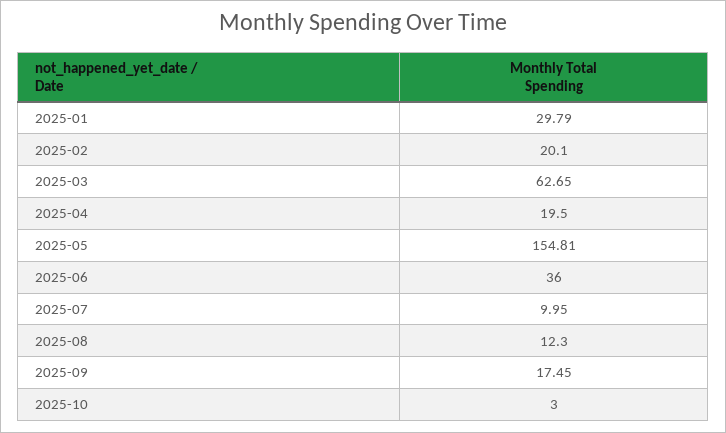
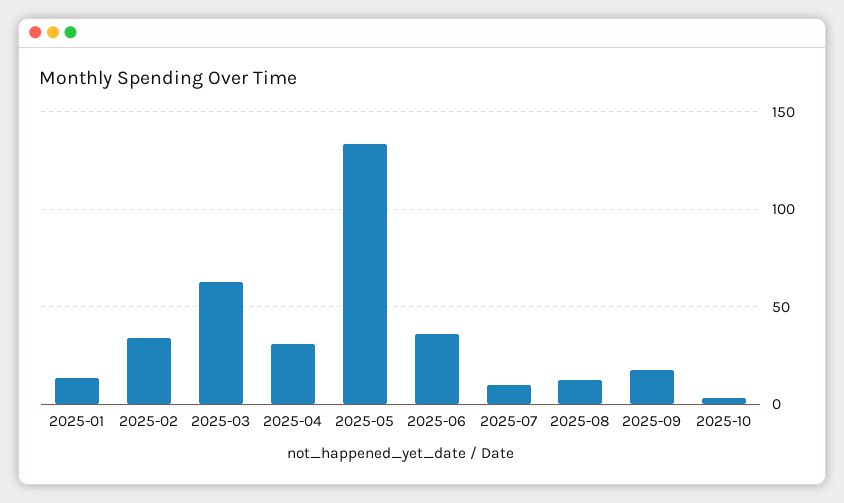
  {
-   "2025-01": 29.79,
+   "2025-01": 15,
-   "2025-02": 20.1,
+   "2025-02": 35,
    "2025-03": 62.65,
-   "2025-04": 19.5,
+   "2025-04": 30,
-   "2025-05": 154.81,
+   "2025-05": 135,
    "2025-06": 36,
    "2025-07": 9.95,
    "2025-08": 12.3,
    "2025-09": 17.45,
    "2025-10": 3
  }

